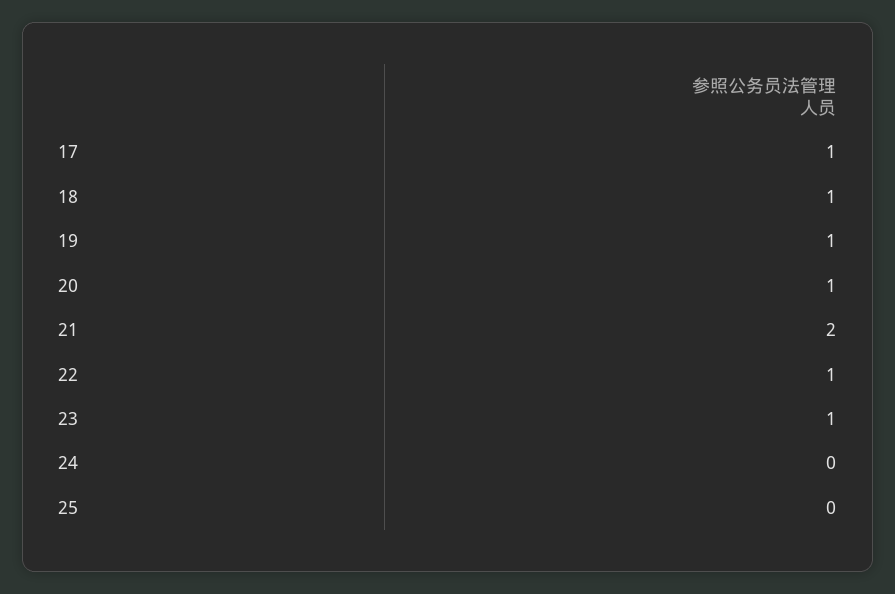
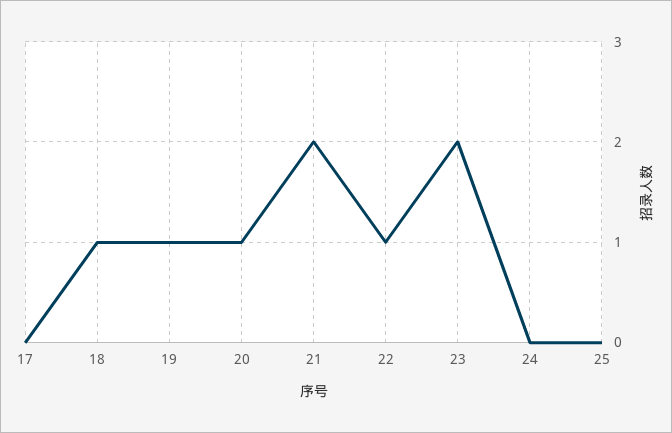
  {
-   "17": 1,
+   "17": 0,
    "18": 1,
    "19": 1,
    "20": 1,
    "21": 2,
    "22": 1,
-   "23": 1,
+   "23": 2,
    "24": 0,
    "25": 0
  }

